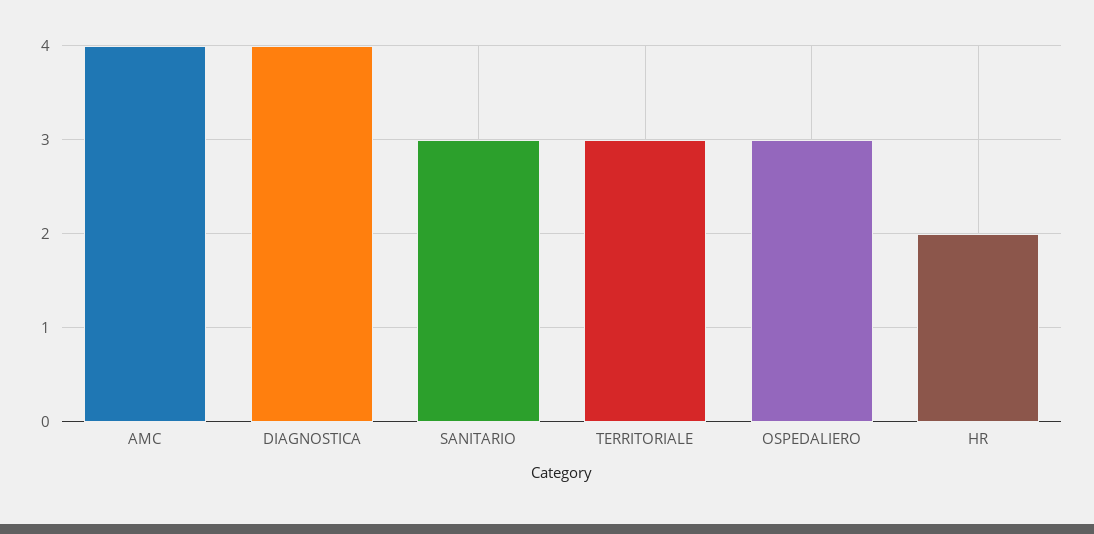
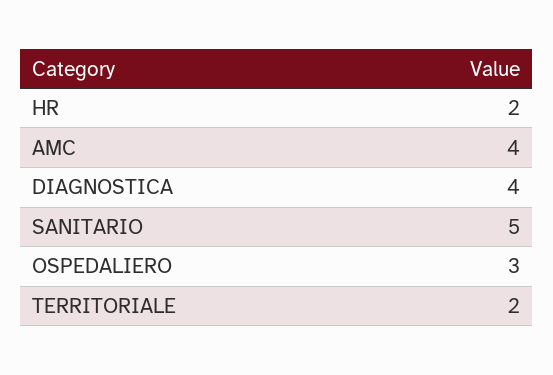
  {
    "AMC": 4,
    "DIAGNOSTICA": 4,
-   "SANITARIO": 3,
+   "SANITARIO": 5,
-   "TERRITORIALE": 3,
+   "TERRITORIALE": 2,
    "OSPEDALIERO": 3,
    "HR": 2
  }

